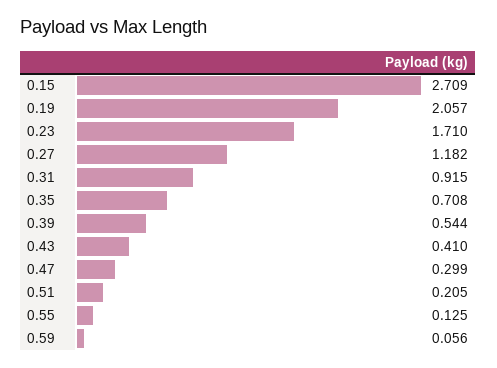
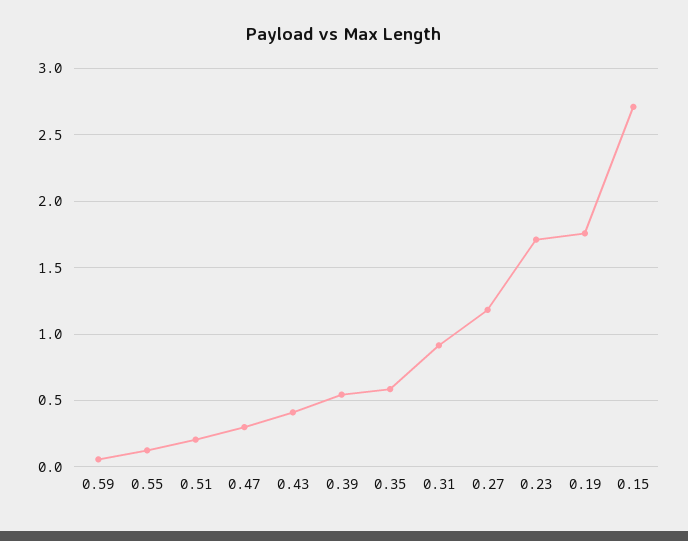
  {
    "0.15": 2.709,
-   "0.19": 2.057,
+   "0.19": 1.75,
    "0.23": 1.71,
    "0.27": 1.182,
    "0.31": 0.915,
-   "0.35": 0.708,
+   "0.35": 0.6,
    "0.39": 0.544,
    "0.43": 0.41,
    "0.47": 0.299,
    "0.51": 0.205,
    "0.55": 0.125,
    "0.59": 0.056
  }

